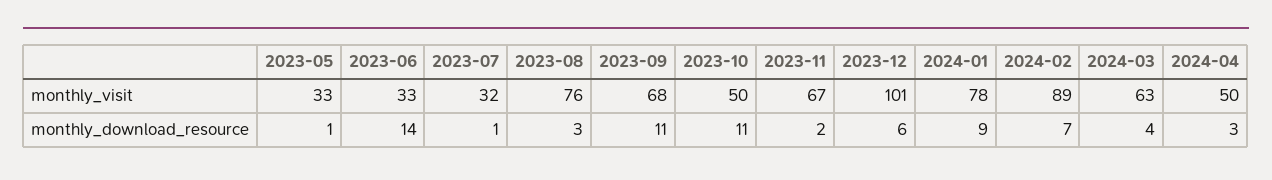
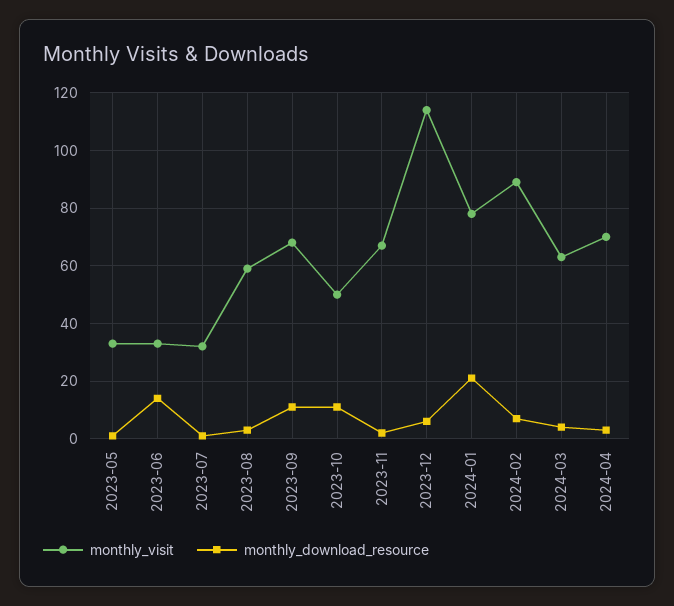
  {
    "monthly_visit": {
      "2023-05": 33,
      "2023-06": 33,
      "2023-07": 32,
-     "2023-08": 76,
+     "2023-08": 60,
      "2023-09": 68,
      "2023-10": 50,
      "2023-11": 67,
-     "2023-12": 101,
+     "2023-12": 115,
      "2024-01": 78,
      "2024-02": 89,
      "2024-03": 63,
-     "2024-04": 50
+     "2024-04": 70
    },
    "monthly_download_resource": {
      "2023-05": 1,
      "2023-06": 14,
      "2023-07": 1,
      "2023-08": 3,
      "2023-09": 11,
      "2023-10": 11,
      "2023-11": 2,
      "2023-12": 6,
-     "2024-01": 9,
+     "2024-01": 20,
      "2024-02": 7,
      "2024-03": 4,
      "2024-04": 3
    }
  }

